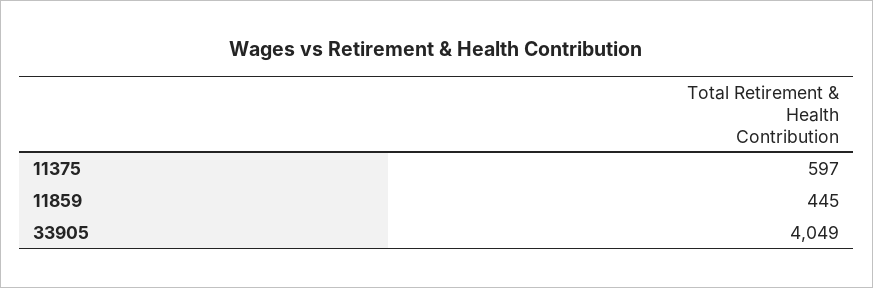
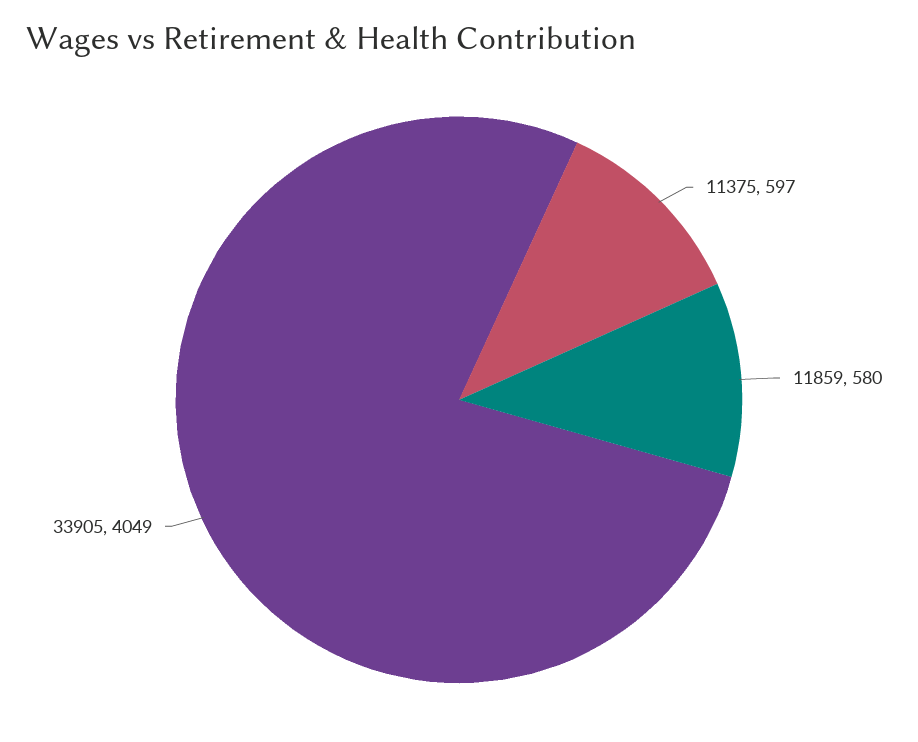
  {
    "11375": 597,
-   "11859": 445,
+   "11859": 580,
    "33905": 4049
  }

